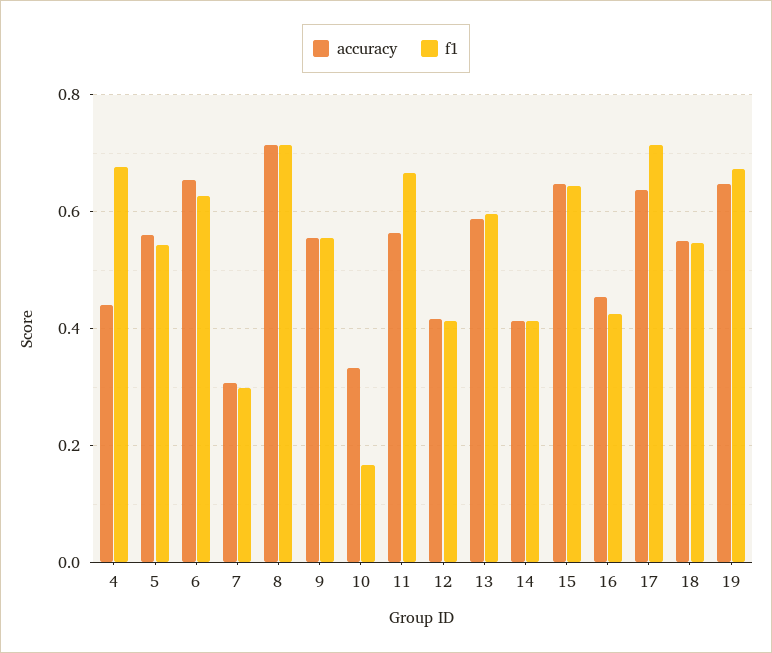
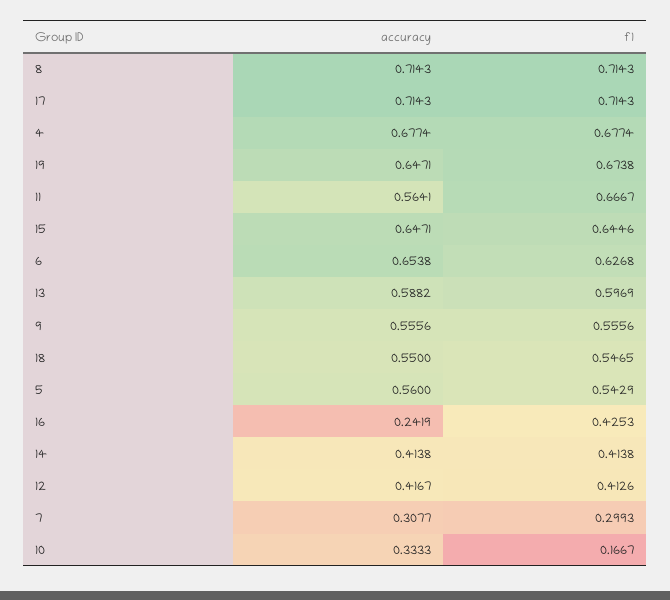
  {
    "accuracy": {
-     "4": 0.44,
+     "4": 0.6774,
      "5": 0.56,
      "6": 0.6538,
      "7": 0.3077,
      "8": 0.7143,
      "9": 0.5556,
      "10": 0.3333,
      "11": 0.5641,
      "12": 0.4167,
      "13": 0.5882,
      "14": 0.4138,
      "15": 0.6471,
-     "16": 0.46,
+     "16": 0.2419,
-     "17": 0.64,
+     "17": 0.7143,
      "18": 0.55,
      "19": 0.6471
    },
    "f1": {
      "4": 0.6774,
      "5": 0.5429,
      "6": 0.6268,
      "7": 0.2993,
      "8": 0.7143,
      "9": 0.5556,
      "10": 0.1667,
      "11": 0.6667,
      "12": 0.4126,
      "13": 0.5969,
      "14": 0.4138,
      "15": 0.6446,
      "16": 0.4253,
      "17": 0.7143,
      "18": 0.5465,
      "19": 0.6738
    }
  }

